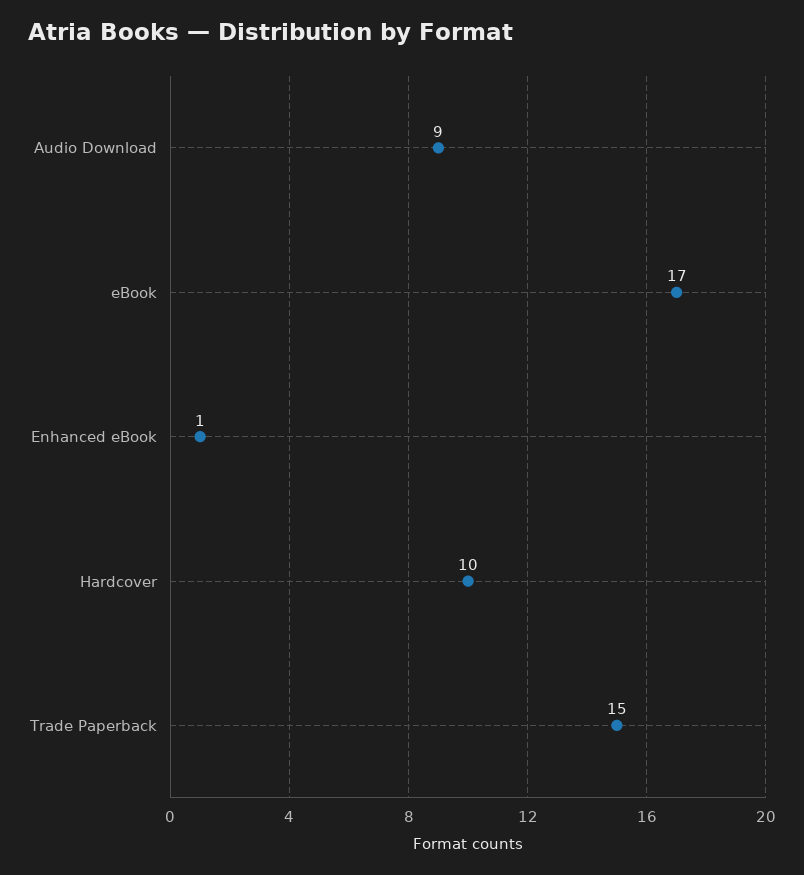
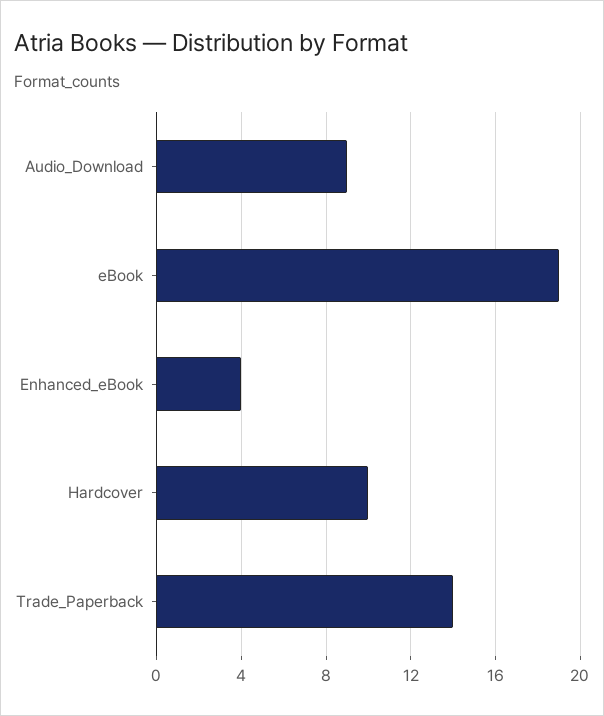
  {
    "Audio Download": 9,
-   "eBook": 17,
+   "eBook": 19,
-   "Enhanced eBook": 1,
+   "Enhanced eBook": 4,
    "Hardcover": 10,
-   "Trade Paperback": 15
+   "Trade Paperback": 14
  }

